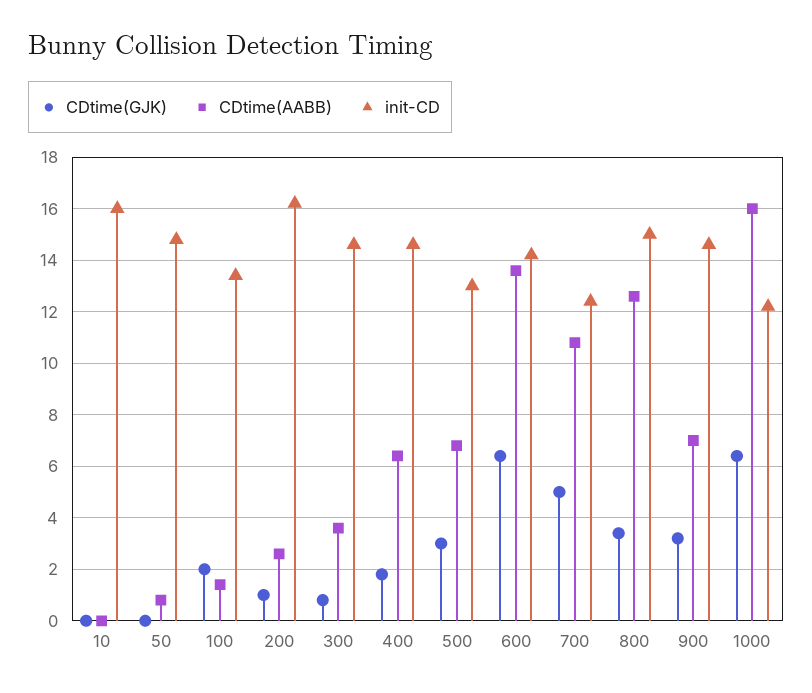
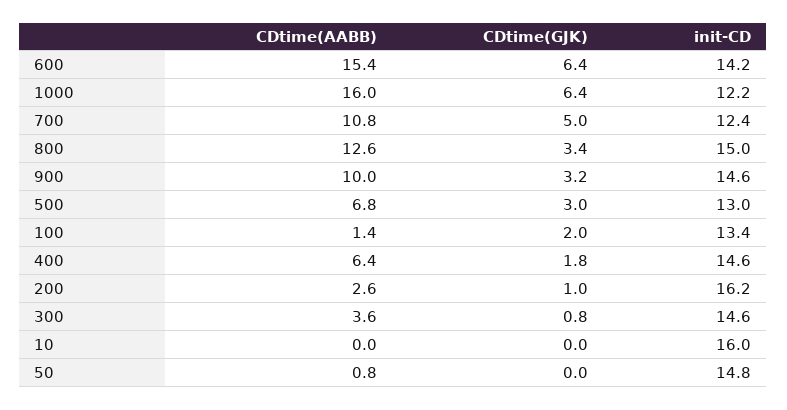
  {
    "CDtime(GJK)": {
      "10": 0,
      "50": 0,
      "100": 2,
      "200": 1,
      "300": 0.8,
      "400": 1.8,
      "500": 3,
      "600": 6.4,
      "700": 5,
      "800": 3.4,
      "900": 3.2,
      "1000": 6.4
    },
    "CDtime(AABB)": {
      "10": 0,
      "50": 0.8,
      "100": 1.4,
      "200": 2.6,
      "300": 3.6,
      "400": 6.4,
      "500": 6.8,
-     "600": 13.5,
+     "600": 15.4,
      "700": 10.8,
      "800": 12.6,
-     "900": 7,
+     "900": 10,
      "1000": 16
    },
    "init-CD": {
      "10": 16,
      "50": 14.8,
      "100": 13.4,
      "200": 16.2,
      "300": 14.6,
      "400": 14.6,
      "500": 13,
      "600": 14.2,
      "700": 12.4,
      "800": 15,
      "900": 14.6,
      "1000": 12.2
    }
  }

